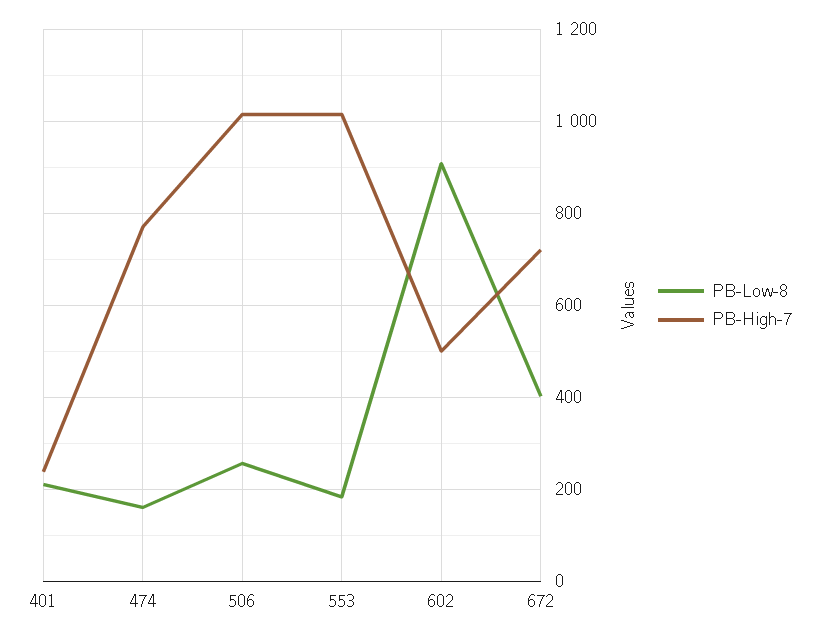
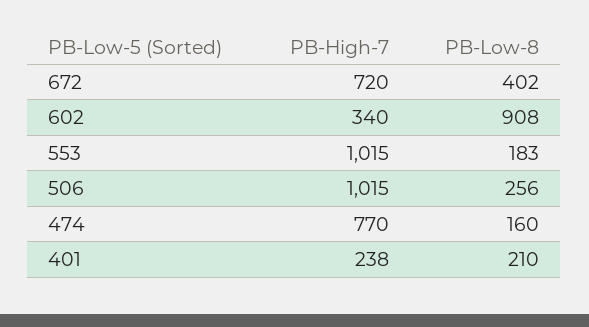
  {
    "PB-Low-8": {
      "401": 210,
      "474": 160,
      "506": 256,
      "553": 183,
      "602": 908,
      "672": 402
    },
    "PB-High-7": {
      "401": 238,
      "474": 770,
      "506": 1015,
      "553": 1015,
-     "602": 500,
+     "602": 340,
      "672": 720
    }
  }

